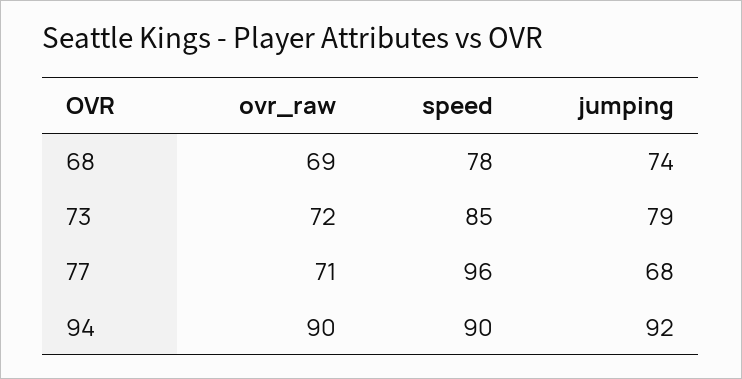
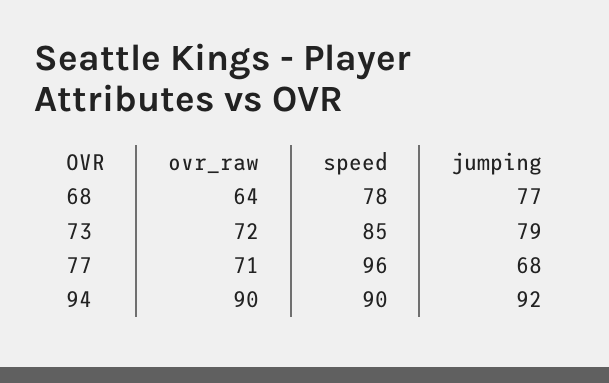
  {
    "ovr_raw": {
-     "68": 69,
+     "68": 64,
      "73": 72,
      "77": 71,
      "94": 90
    },
    "speed": {
      "68": 78,
      "73": 85,
      "77": 96,
      "94": 90
    },
    "jumping": {
-     "68": 74,
+     "68": 77,
      "73": 79,
      "77": 68,
      "94": 92
    }
  }

